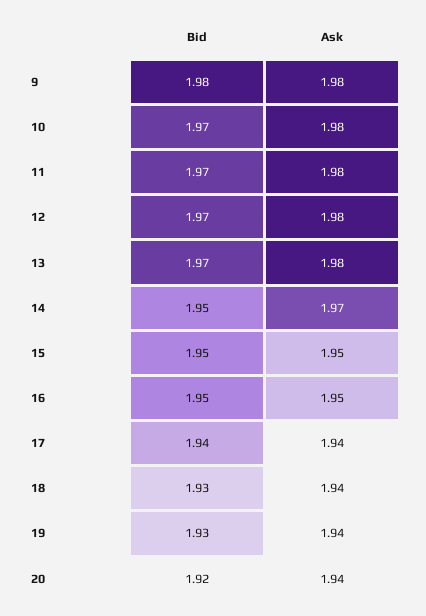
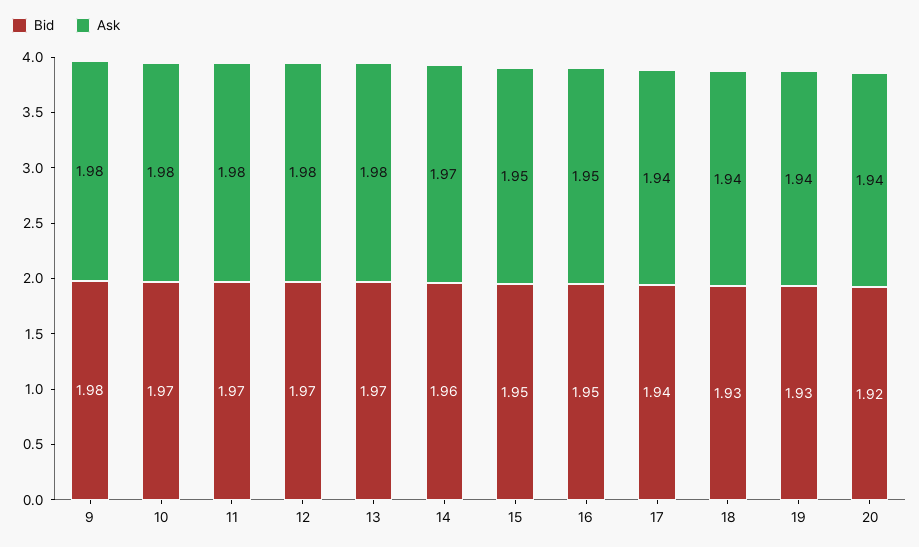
  {
    "Bid": {
      "9": 1.98,
      "10": 1.97,
      "11": 1.97,
      "12": 1.97,
      "13": 1.97,
-     "14": 1.95,
+     "14": 1.96,
      "15": 1.95,
      "16": 1.95,
      "17": 1.94,
      "18": 1.93,
      "19": 1.93,
      "20": 1.92
    },
    "Ask": {
      "9": 1.98,
      "10": 1.98,
      "11": 1.98,
      "12": 1.98,
      "13": 1.98,
      "14": 1.97,
      "15": 1.95,
      "16": 1.95,
      "17": 1.94,
      "18": 1.94,
      "19": 1.94,
      "20": 1.94
    }
  }

